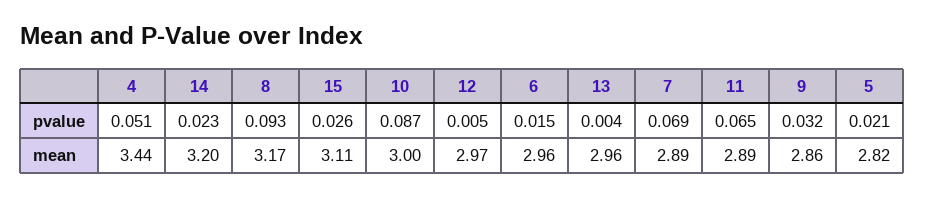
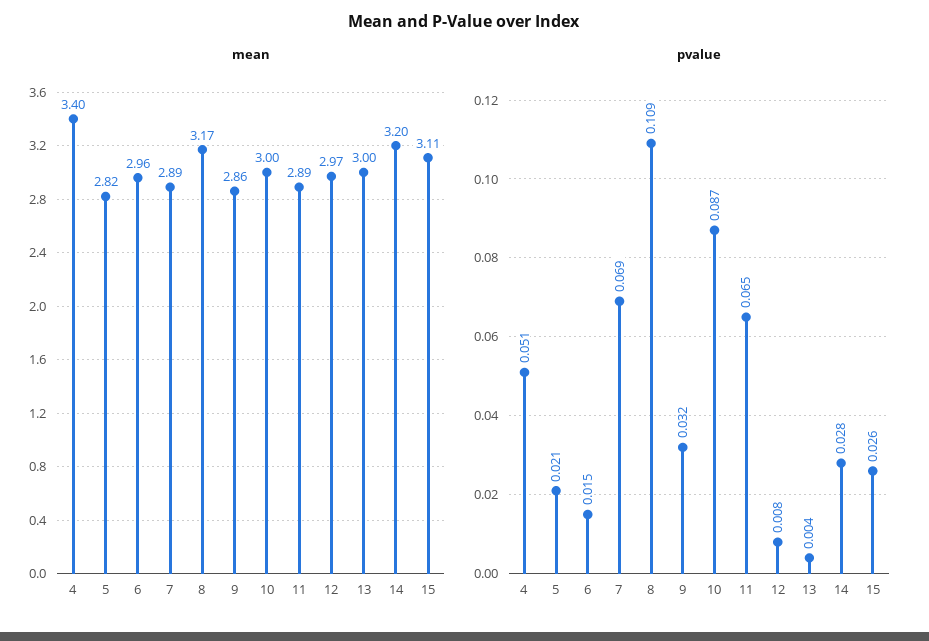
  {
    "pvalue": {
      "4": 0.051,
-     "14": 0.023,
+     "14": 0.028,
-     "8": 0.093,
+     "8": 0.109,
      "15": 0.026,
      "10": 0.087,
-     "12": 0.005,
+     "12": 0.008,
      "6": 0.015,
      "13": 0.004,
      "7": 0.069,
      "11": 0.065,
      "9": 0.032,
      "5": 0.021
    },
    "mean": {
-     "4": 3.44,
+     "4": 3.4,
      "14": 3.2,
      "8": 3.17,
      "15": 3.11,
      "10": 3,
      "12": 2.97,
      "6": 2.96,
-     "13": 2.96,
+     "13": 3,
      "7": 2.89,
      "11": 2.89,
      "9": 2.86,
      "5": 2.82
    }
  }

